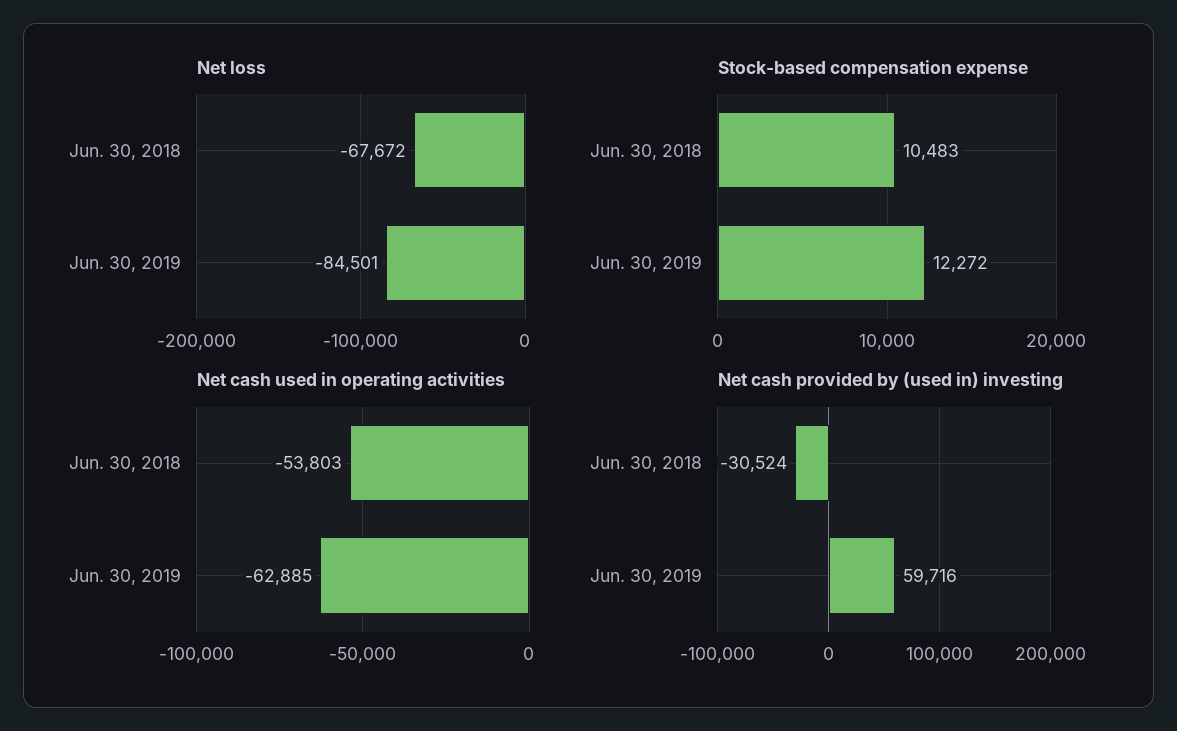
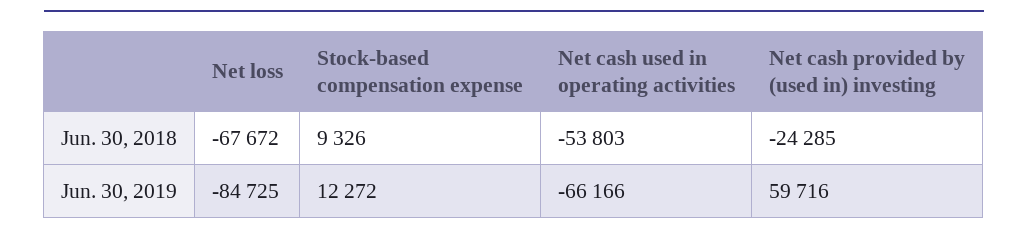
  {
    "Net loss": {
      "Jun. 30, 2018": -67672,
-     "Jun. 30, 2019": -84501
+     "Jun. 30, 2019": -84725
    },
    "Stock-based compensation expense": {
-     "Jun. 30, 2018": 10483,
+     "Jun. 30, 2018": 9326,
      "Jun. 30, 2019": 12272
    },
    "Net cash used in operating activities": {
      "Jun. 30, 2018": -53803,
-     "Jun. 30, 2019": -62885
+     "Jun. 30, 2019": -66166
    },
    "Net cash provided by (used in) investing": {
-     "Jun. 30, 2018": -30524,
+     "Jun. 30, 2018": -24285,
      "Jun. 30, 2019": 59716
    }
  }

